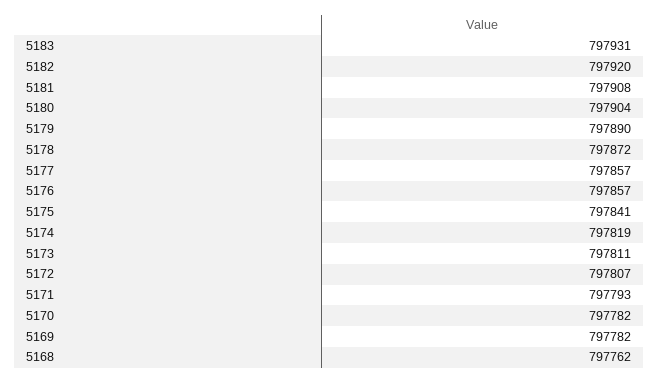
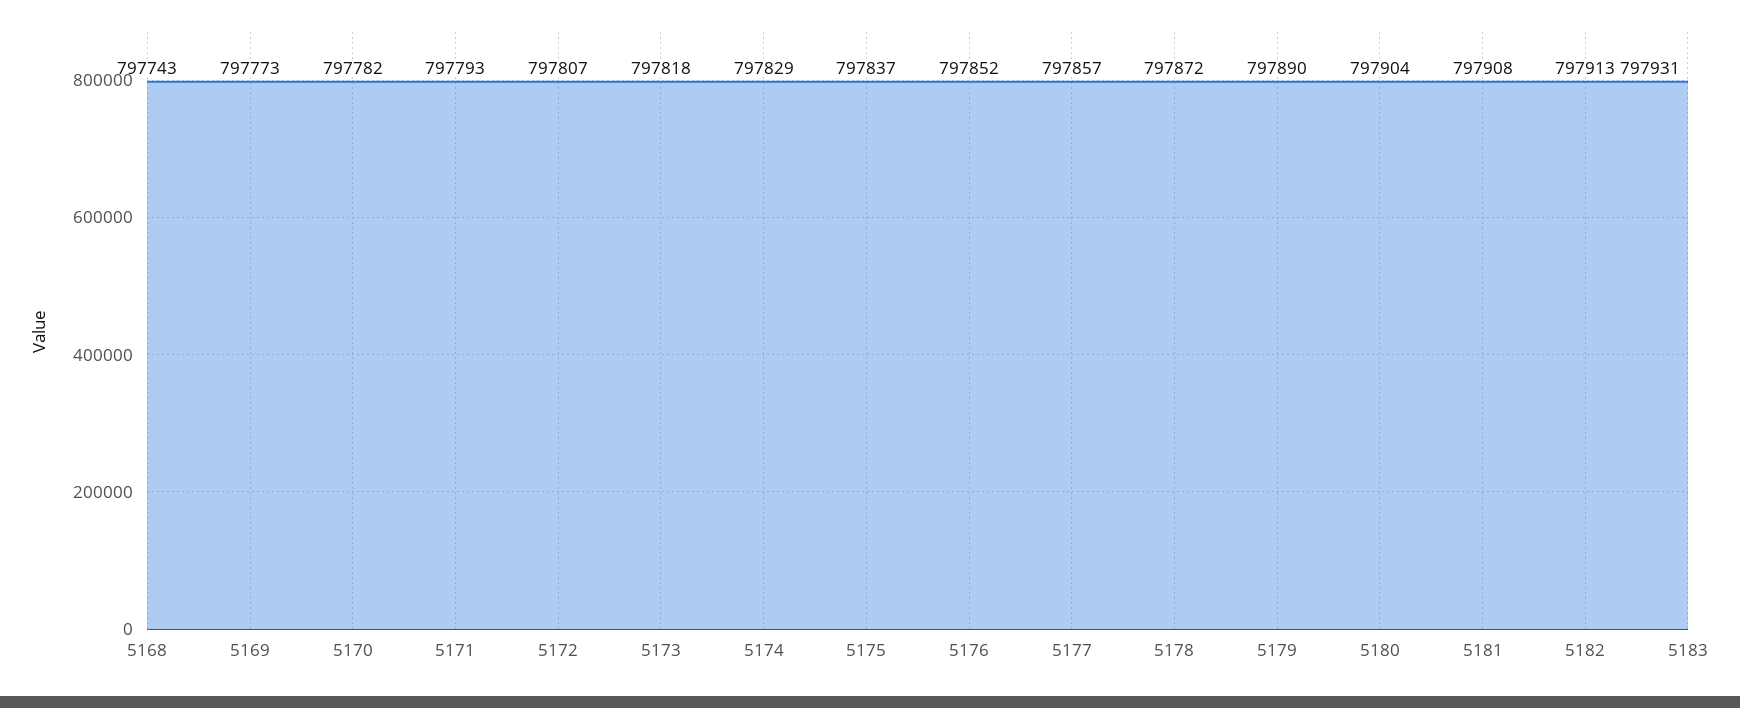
  {
    "5183": 797931,
-   "5182": 797920,
+   "5182": 797913,
    "5181": 797908,
    "5180": 797904,
    "5179": 797890,
    "5178": 797872,
    "5177": 797857,
-   "5176": 797857,
+   "5176": 797852,
-   "5175": 797841,
+   "5175": 797837,
-   "5174": 797819,
+   "5174": 797829,
-   "5173": 797811,
+   "5173": 797818,
    "5172": 797807,
    "5171": 797793,
    "5170": 797782,
-   "5169": 797782,
+   "5169": 797773,
-   "5168": 797762
+   "5168": 797743
  }

